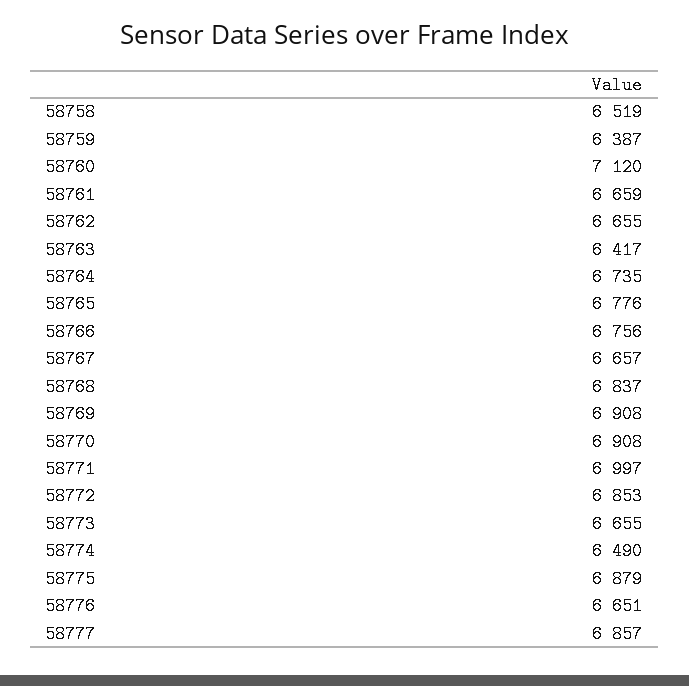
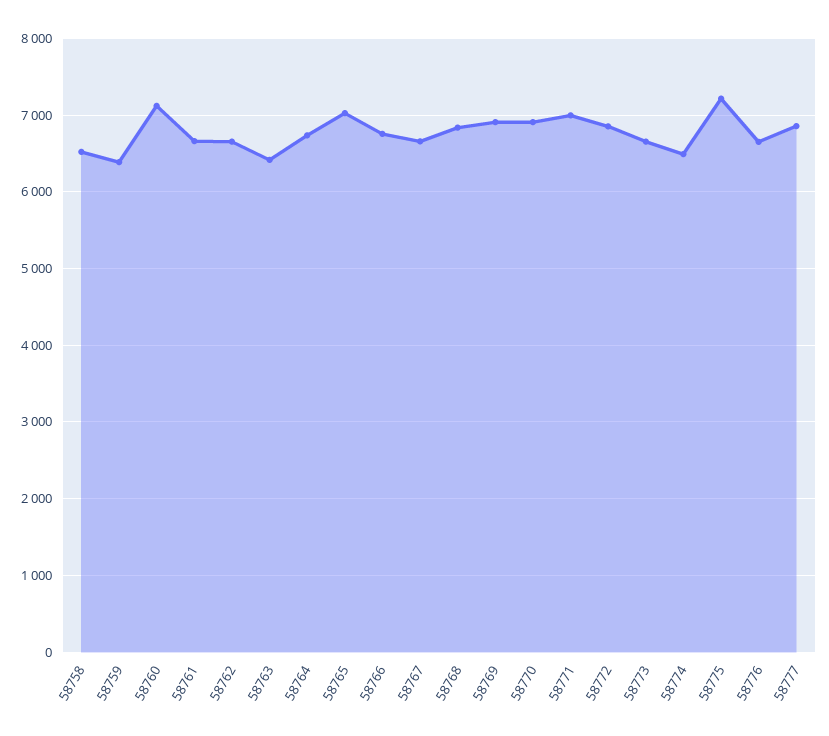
  {
    "58758": 6519,
    "58759": 6387,
    "58760": 7120,
    "58761": 6659,
    "58762": 6655,
    "58763": 6417,
    "58764": 6735,
-   "58765": 6776,
+   "58765": 7000,
    "58766": 6756,
    "58767": 6657,
    "58768": 6837,
    "58769": 6908,
    "58770": 6908,
    "58771": 6997,
    "58772": 6853,
    "58773": 6655,
    "58774": 6490,
-   "58775": 6879,
+   "58775": 7200,
    "58776": 6651,
    "58777": 6857
  }

